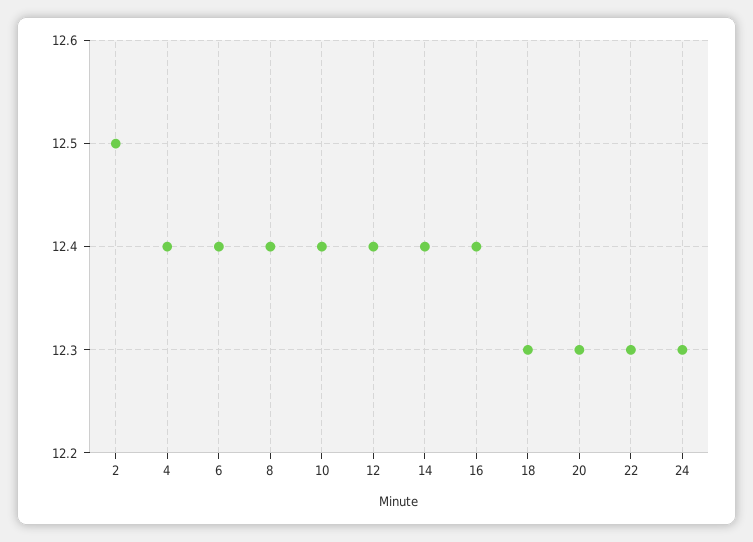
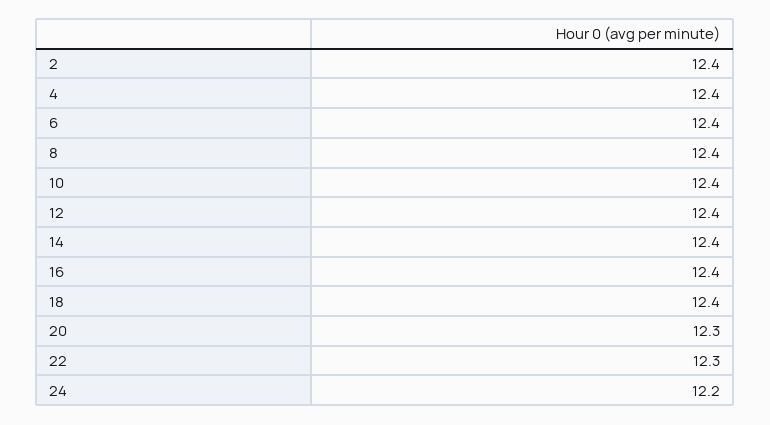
  {
-   "2": 12.5,
+   "2": 12.4,
    "4": 12.4,
    "6": 12.4,
    "8": 12.4,
    "10": 12.4,
    "12": 12.4,
    "14": 12.4,
    "16": 12.4,
-   "18": 12.3,
+   "18": 12.4,
    "20": 12.3,
    "22": 12.3,
-   "24": 12.3
+   "24": 12.2
  }

